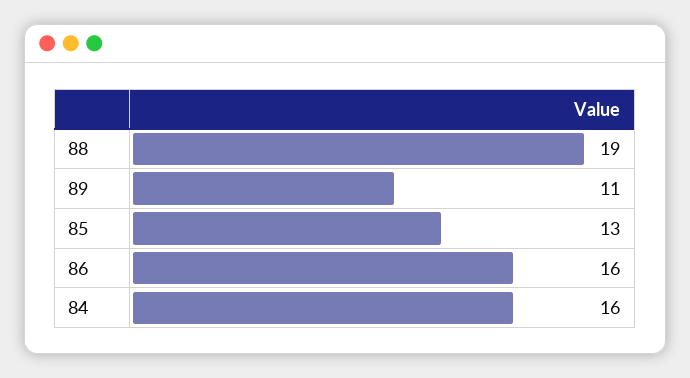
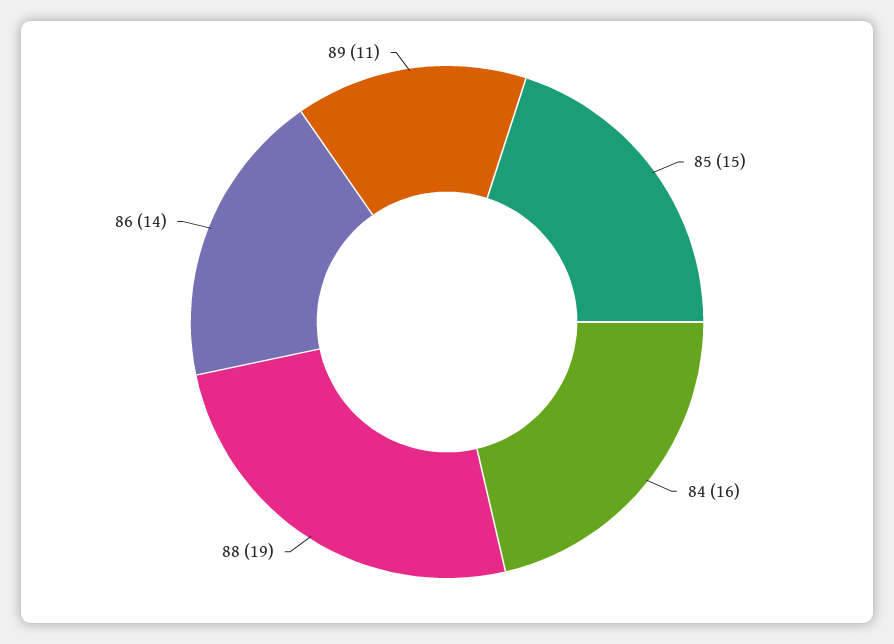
  {
    "88": 19,
    "89": 11,
-   "85": 13,
+   "85": 15,
-   "86": 16,
+   "86": 14,
    "84": 16
  }

